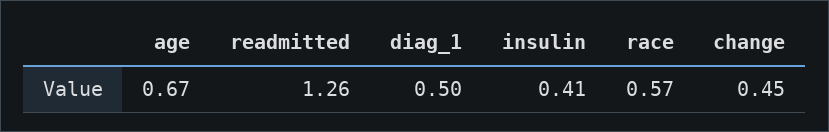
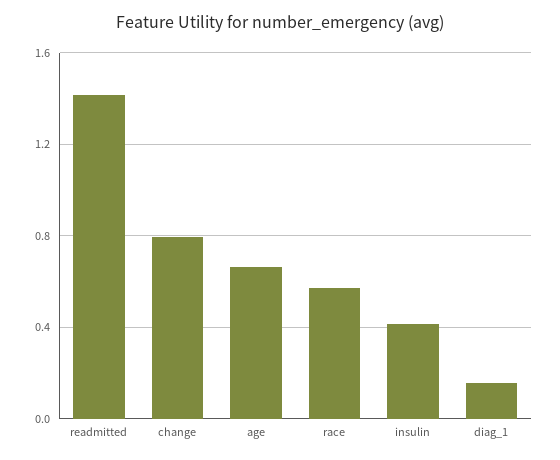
  {
    "age": 0.67,
-   "readmitted": 1.26,
+   "readmitted": 1.4,
-   "diag_1": 0.5,
+   "diag_1": 0.15,
    "insulin": 0.41,
    "race": 0.57,
-   "change": 0.45
+   "change": 0.8
  }

